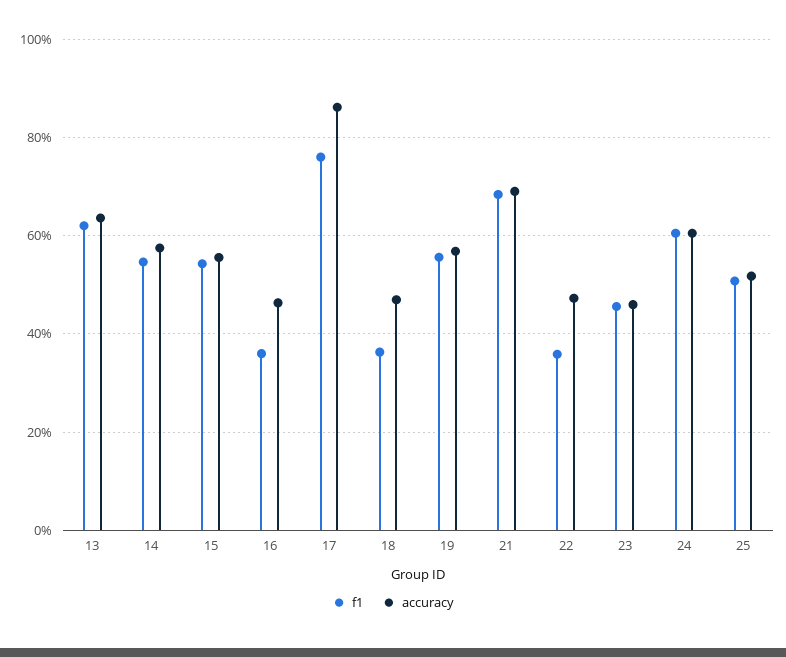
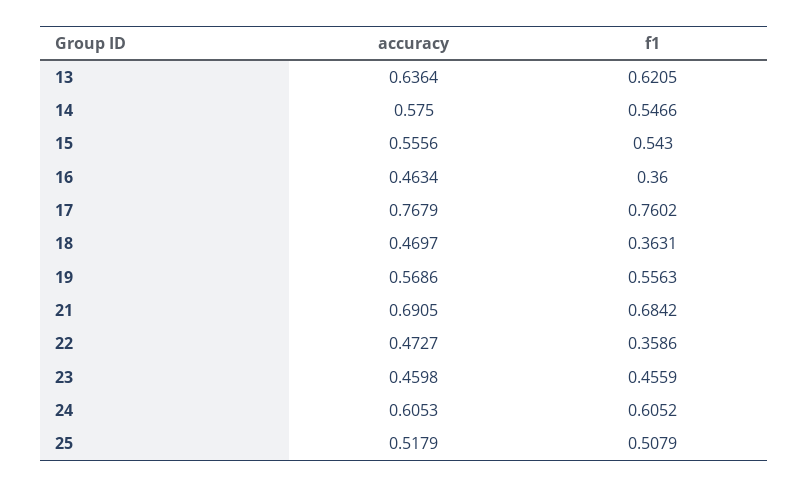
  {
    "f1": {
      "13": 0.6205,
      "14": 0.5466,
      "15": 0.543,
      "16": 0.36,
      "17": 0.7602,
      "18": 0.3631,
      "19": 0.5563,
      "21": 0.6842,
      "22": 0.3586,
      "23": 0.4559,
      "24": 0.6052,
      "25": 0.5079
    },
    "accuracy": {
      "13": 0.6364,
      "14": 0.575,
      "15": 0.5556,
      "16": 0.4634,
-     "17": 0.86,
+     "17": 0.7679,
      "18": 0.4697,
      "19": 0.5686,
      "21": 0.6905,
      "22": 0.4727,
      "23": 0.4598,
      "24": 0.6053,
      "25": 0.5179
    }
  }

